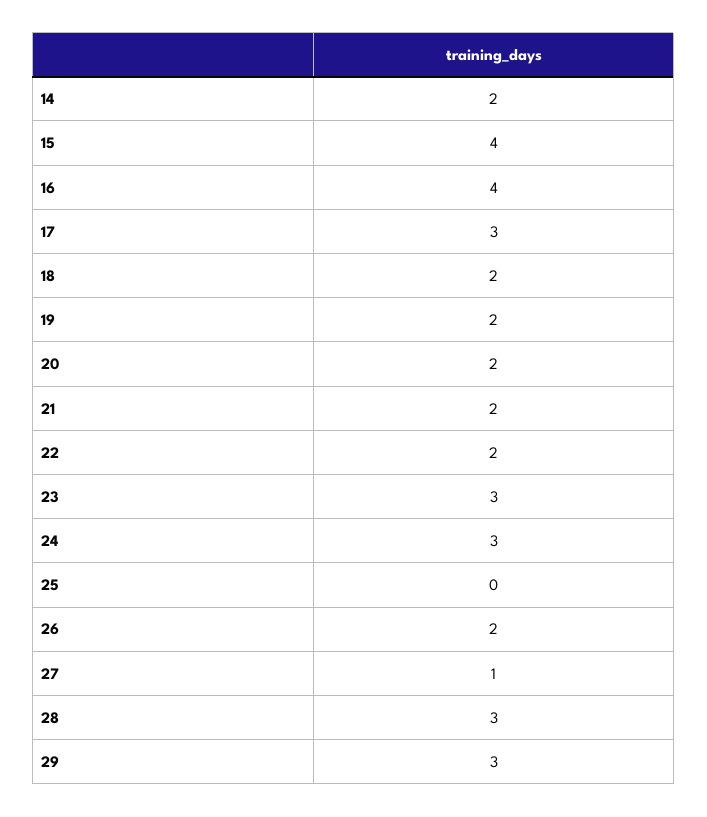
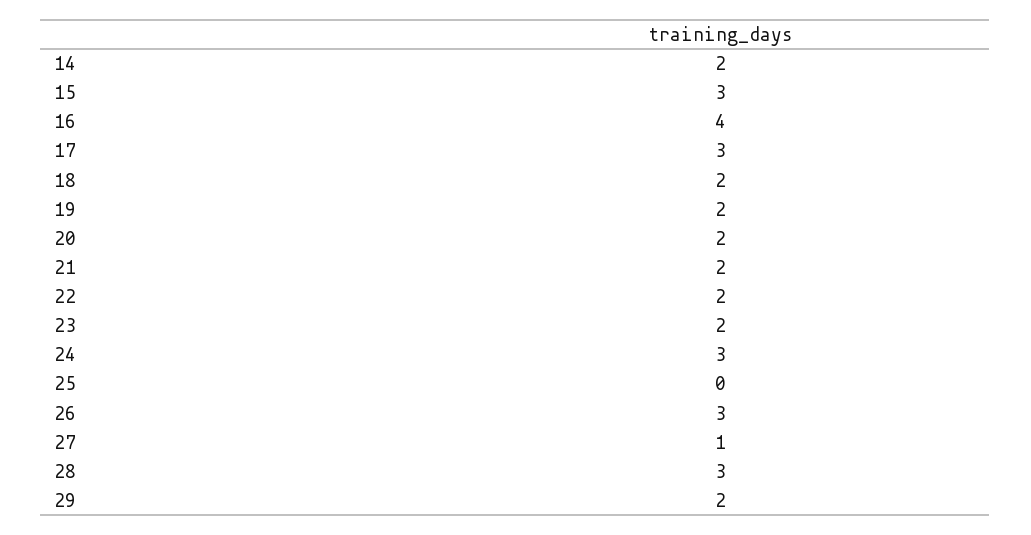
  {
    "14": 2,
-   "15": 4,
+   "15": 3,
    "16": 4,
    "17": 3,
    "18": 2,
    "19": 2,
    "20": 2,
    "21": 2,
    "22": 2,
-   "23": 3,
+   "23": 2,
    "24": 3,
    "25": 0,
-   "26": 2,
+   "26": 3,
    "27": 1,
    "28": 3,
-   "29": 3
+   "29": 2
  }

